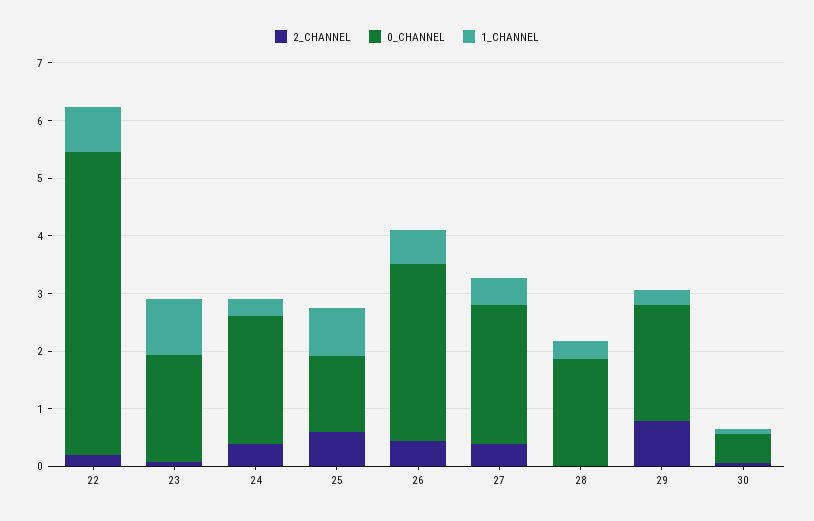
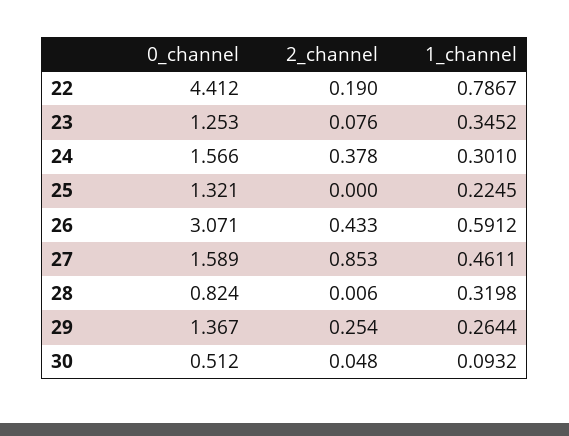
  {
    "2_CHANNEL": {
      "22": 0.19,
      "23": 0.076,
      "24": 0.378,
-     "25": 0.6,
+     "25": 0,
      "26": 0.433,
-     "27": 0.4,
+     "27": 0.853,
      "28": 0.006,
-     "29": 0.8,
+     "29": 0.254,
      "30": 0.048
    },
    "0_CHANNEL": {
-     "22": 5.2,
+     "22": 4.412,
-     "23": 1.8,
+     "23": 1.253,
-     "24": 2.2,
+     "24": 1.566,
      "25": 1.321,
      "26": 3.071,
-     "27": 2.4,
+     "27": 1.589,
-     "28": 1.8,
+     "28": 0.824,
-     "29": 2,
+     "29": 1.367,
      "30": 0.512
    },
    "1_CHANNEL": {
      "22": 0.7867,
-     "23": 1,
+     "23": 0.3452,
      "24": 0.301,
-     "25": 0.8,
+     "25": 0.2245,
      "26": 0.5912,
      "27": 0.4611,
      "28": 0.3198,
      "29": 0.2644,
      "30": 0.0932
    }
  }

